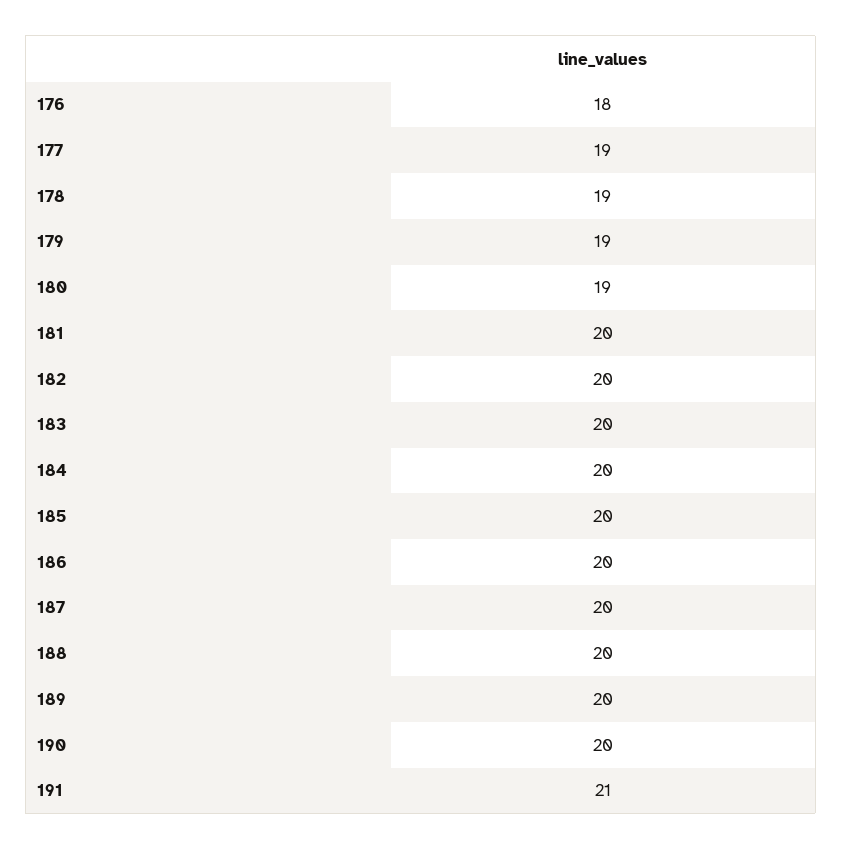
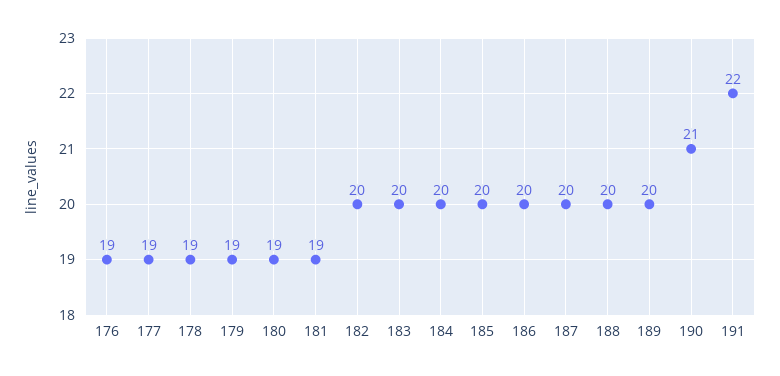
  {
-   "176": 18,
+   "176": 19,
    "177": 19,
    "178": 19,
    "179": 19,
    "180": 19,
-   "181": 20,
+   "181": 19,
    "182": 20,
    "183": 20,
    "184": 20,
    "185": 20,
    "186": 20,
    "187": 20,
    "188": 20,
    "189": 20,
-   "190": 20,
+   "190": 21,
-   "191": 21
+   "191": 22
  }

